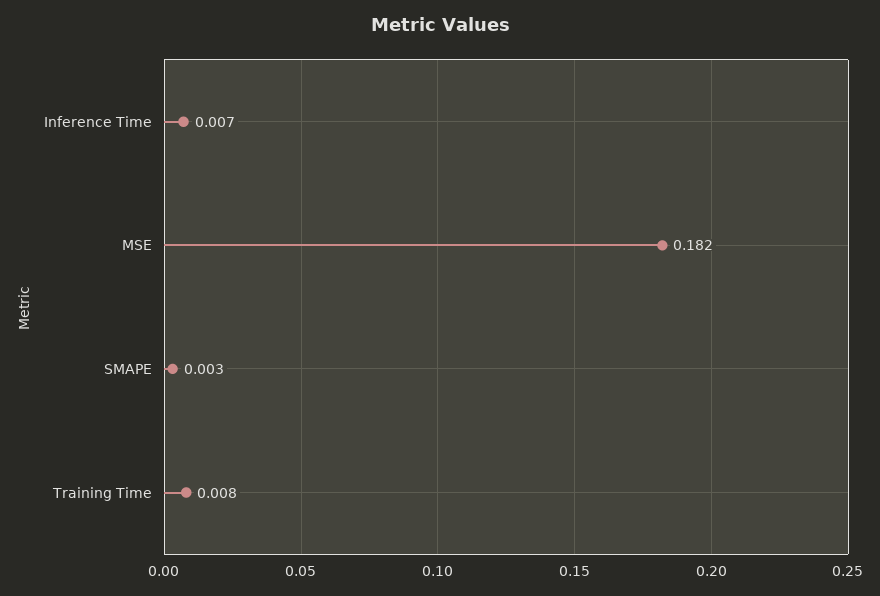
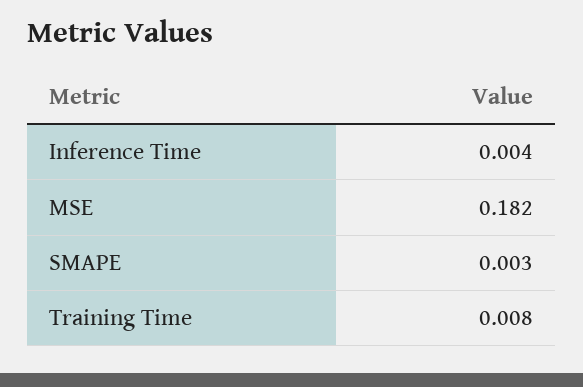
  {
-   "Inference Time": 0.007,
+   "Inference Time": 0.004,
    "MSE": 0.182,
    "SMAPE": 0.003,
    "Training Time": 0.008
  }

